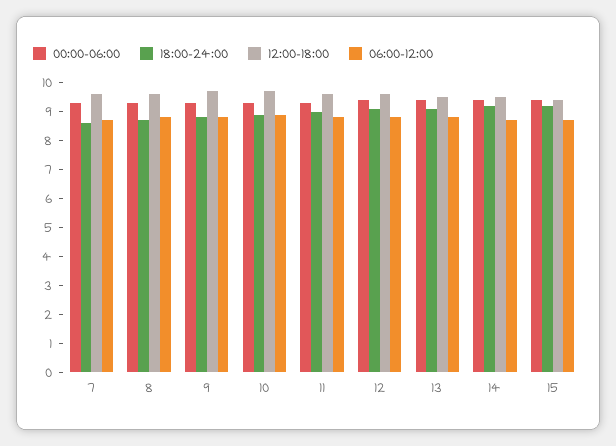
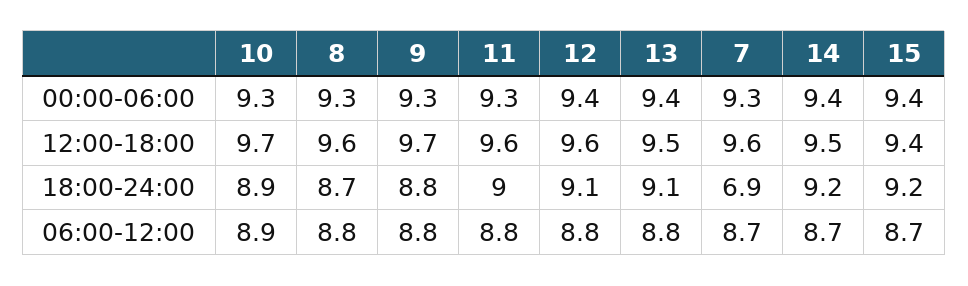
  {
    "00:00-06:00": {
      "7": 9.3,
      "8": 9.3,
      "9": 9.3,
      "10": 9.3,
      "11": 9.3,
      "12": 9.4,
      "13": 9.4,
      "14": 9.4,
      "15": 9.4
    },
    "18:00-24:00": {
-     "7": 8.5,
+     "7": 6.9,
      "8": 8.7,
      "9": 8.8,
      "10": 8.9,
      "11": 9,
      "12": 9.1,
      "13": 9.1,
      "14": 9.2,
      "15": 9.2
    },
    "12:00-18:00": {
      "7": 9.6,
      "8": 9.6,
      "9": 9.7,
      "10": 9.7,
      "11": 9.6,
      "12": 9.6,
      "13": 9.5,
      "14": 9.5,
      "15": 9.4
    },
    "06:00-12:00": {
      "7": 8.7,
      "8": 8.8,
      "9": 8.8,
      "10": 8.9,
      "11": 8.8,
      "12": 8.8,
      "13": 8.8,
      "14": 8.7,
      "15": 8.7
    }
  }

